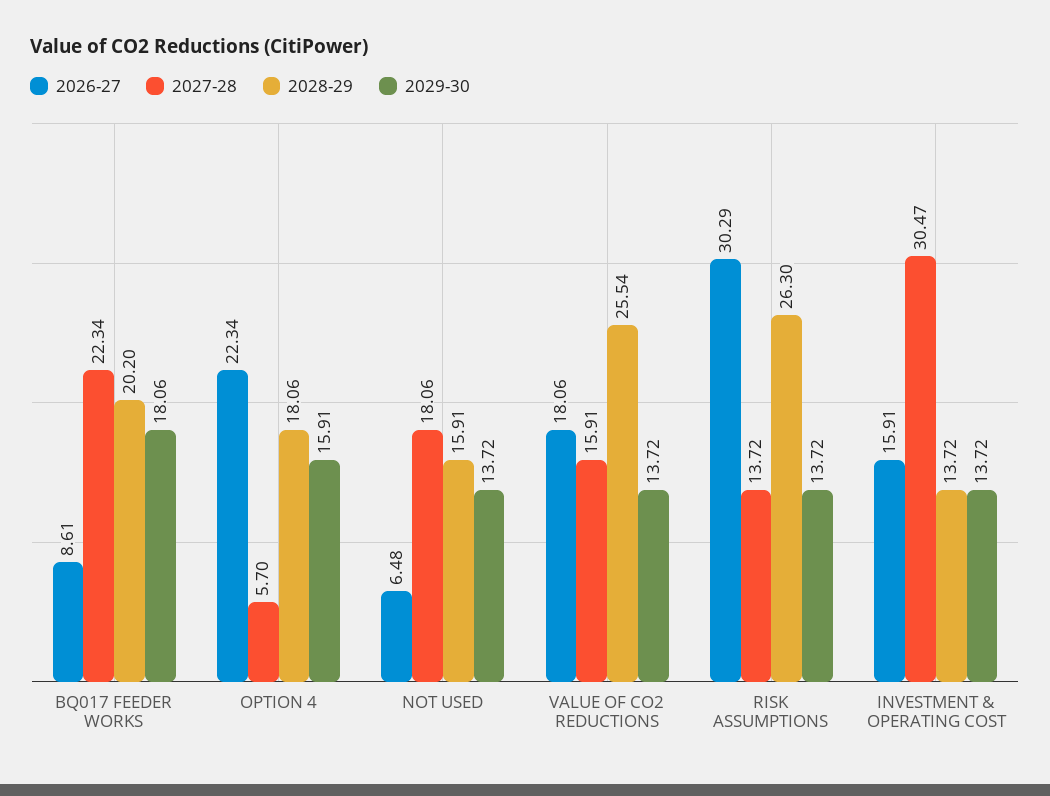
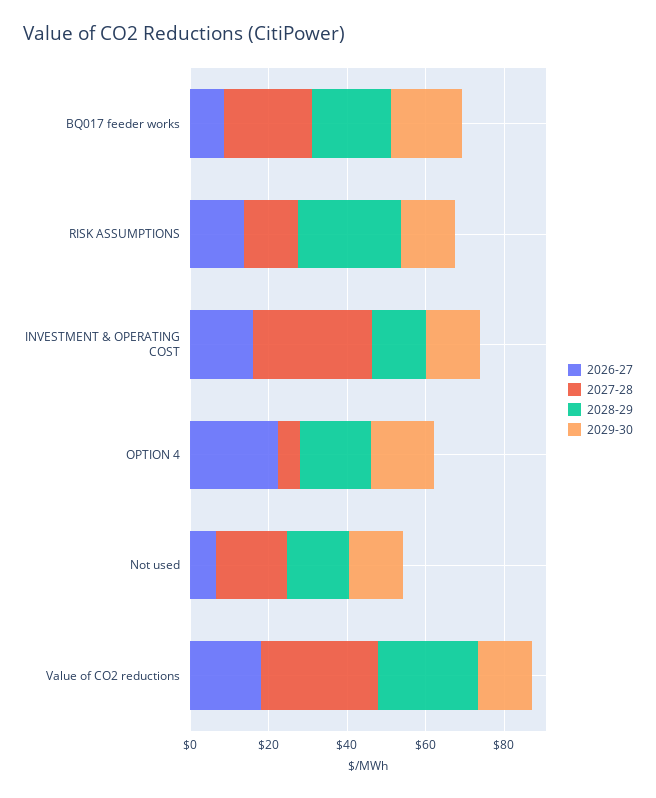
  {
    "2026-27": {
      "BQ017 FEEDER WORKS": 8.61,
      "OPTION 4": 22.34,
      "NOT USED": 6.48,
      "VALUE OF CO2 REDUCTIONS": 18.06,
-     "RISK ASSUMPTIONS": 30.29,
+     "RISK ASSUMPTIONS": 15,
      "INVESTMENT & OPERATING COST": 15.91
    },
    "2027-28": {
      "BQ017 FEEDER WORKS": 22.34,
      "OPTION 4": 5.7,
      "NOT USED": 18.06,
-     "VALUE OF CO2 REDUCTIONS": 15.91,
+     "VALUE OF CO2 REDUCTIONS": 30,
      "RISK ASSUMPTIONS": 13.72,
      "INVESTMENT & OPERATING COST": 30.47
    },
    "2028-29": {
      "BQ017 FEEDER WORKS": 20.2,
      "OPTION 4": 18.06,
      "NOT USED": 15.91,
      "VALUE OF CO2 REDUCTIONS": 25.54,
      "RISK ASSUMPTIONS": 26.3,
      "INVESTMENT & OPERATING COST": 13.72
    },
    "2029-30": {
      "BQ017 FEEDER WORKS": 18.06,
      "OPTION 4": 15.91,
      "NOT USED": 13.72,
      "VALUE OF CO2 REDUCTIONS": 13.72,
      "RISK ASSUMPTIONS": 13.72,
      "INVESTMENT & OPERATING COST": 13.72
    }
  }

